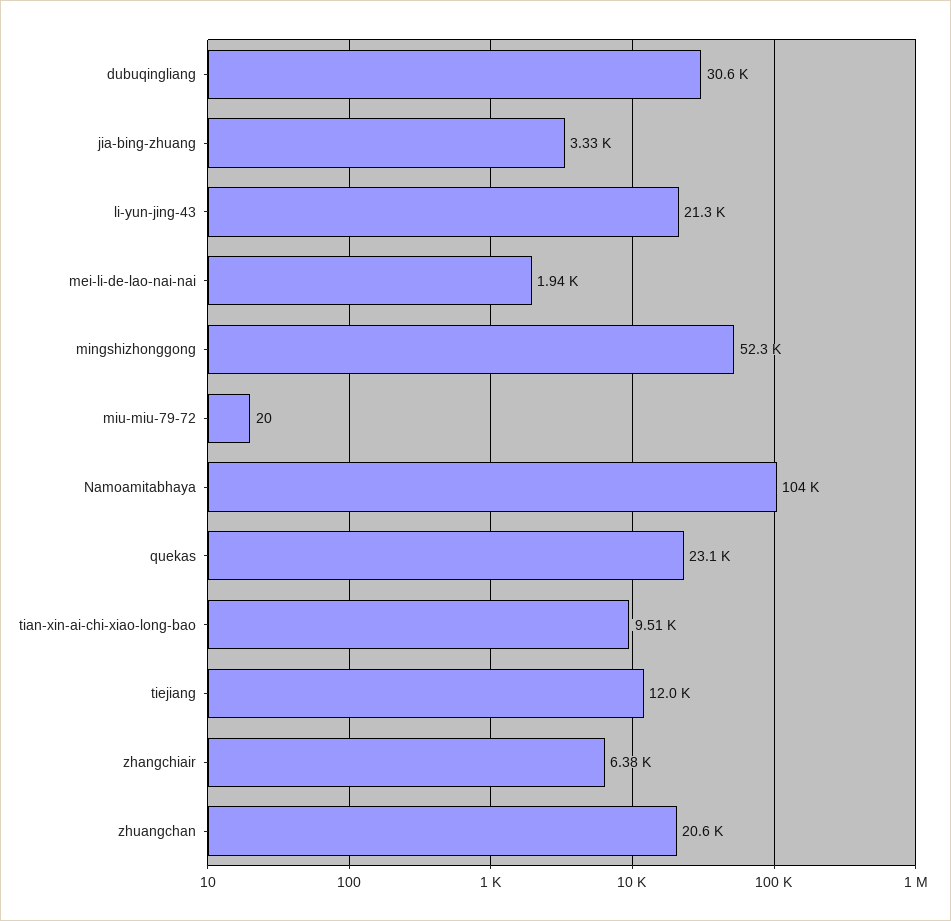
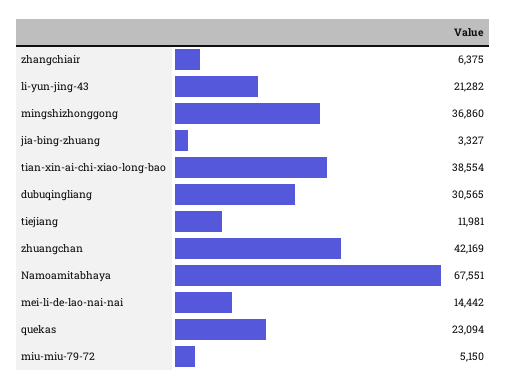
  {
    "dubuqingliang": 30565,
    "jia-bing-zhuang": 3327,
    "li-yun-jing-43": 21282,
-   "mei-li-de-lao-nai-nai": 1940,
+   "mei-li-de-lao-nai-nai": 14442,
-   "mingshizhonggong": 52300,
+   "mingshizhonggong": 36860,
-   "miu-miu-79-72": 20,
+   "miu-miu-79-72": 5150,
-   "Namoamitabhaya": 104000,
+   "Namoamitabhaya": 67551,
    "quekas": 23094,
-   "tian-xin-ai-chi-xiao-long-bao": 9510,
+   "tian-xin-ai-chi-xiao-long-bao": 38554,
    "tiejiang": 11981,
    "zhangchiair": 6375,
-   "zhuangchan": 20600
+   "zhuangchan": 42169
  }

